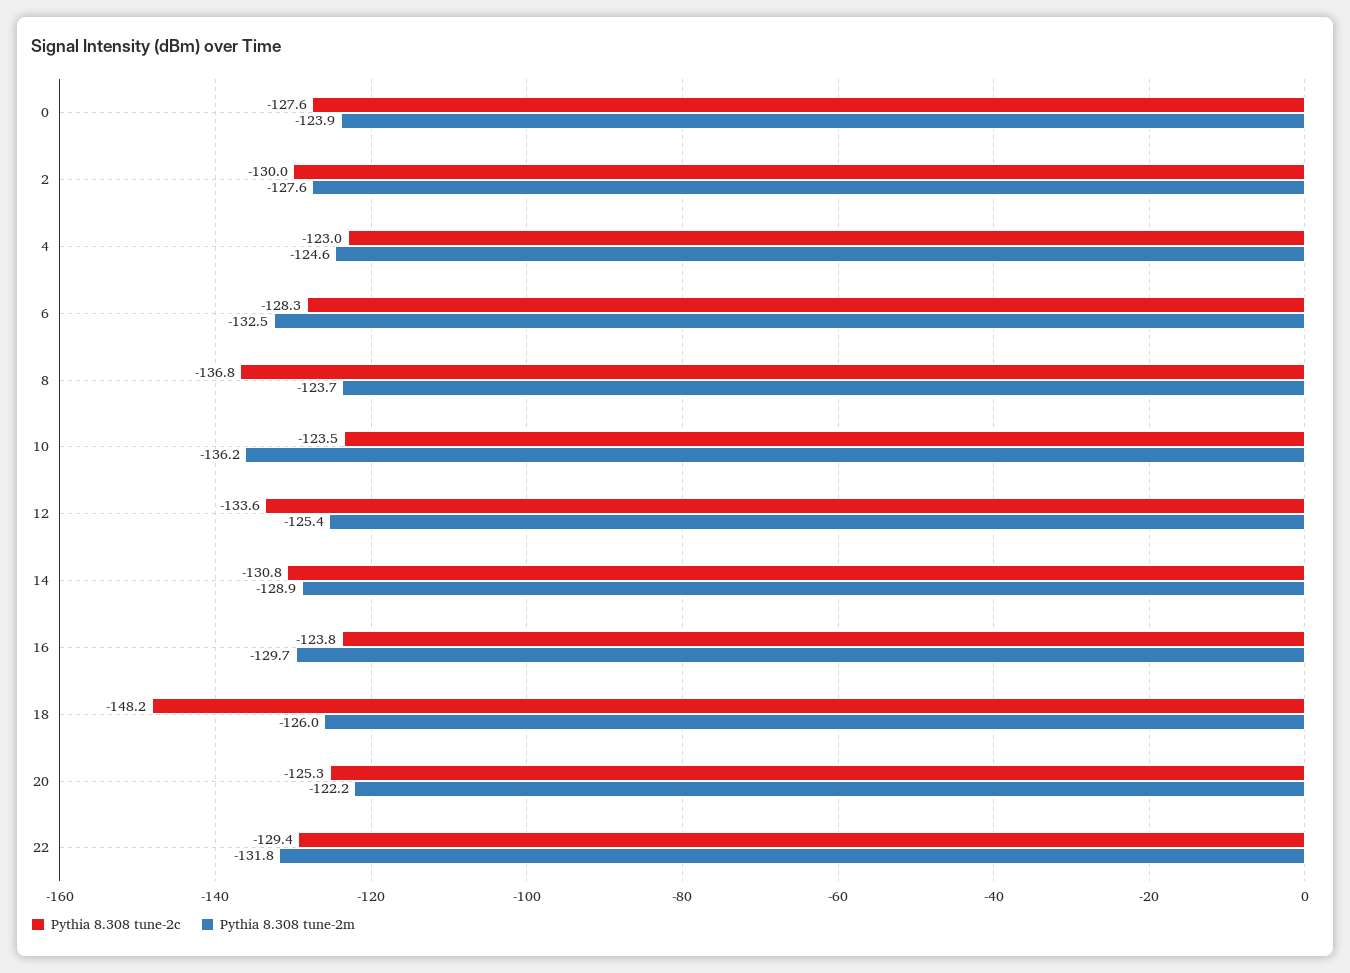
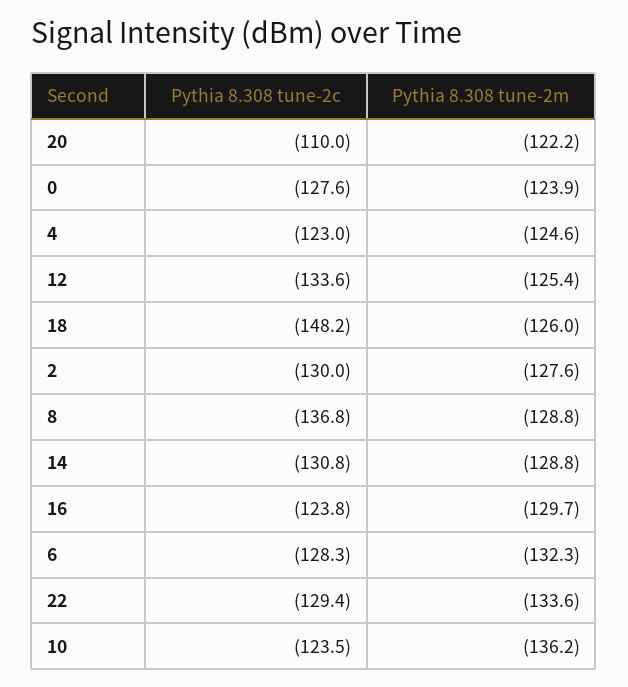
  {
    "Pythia 8.308 tune-2c": {
      "0": -127.6,
      "2": -130,
      "4": -123,
      "6": -128.3,
      "8": -136.8,
      "10": -123.5,
      "12": -133.6,
      "14": -130.8,
      "16": -123.8,
      "18": -148.2,
-     "20": -125.3,
+     "20": -110,
      "22": -129.4
    },
    "Pythia 8.308 tune-2m": {
      "0": -123.9,
      "2": -127.6,
      "4": -124.6,
-     "6": -132.5,
+     "6": -132.3,
-     "8": -123.7,
+     "8": -128.8,
      "10": -136.2,
      "12": -125.4,
-     "14": -128.9,
+     "14": -128.8,
      "16": -129.7,
      "18": -126,
      "20": -122.2,
-     "22": -131.8
+     "22": -133.6
    }
  }

